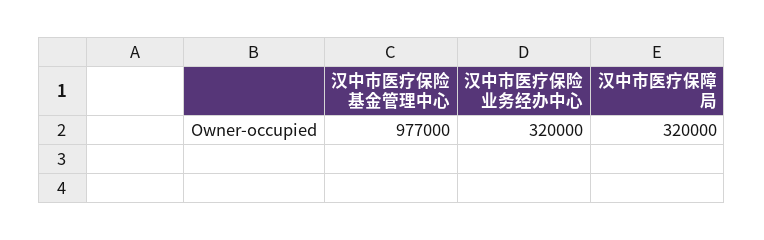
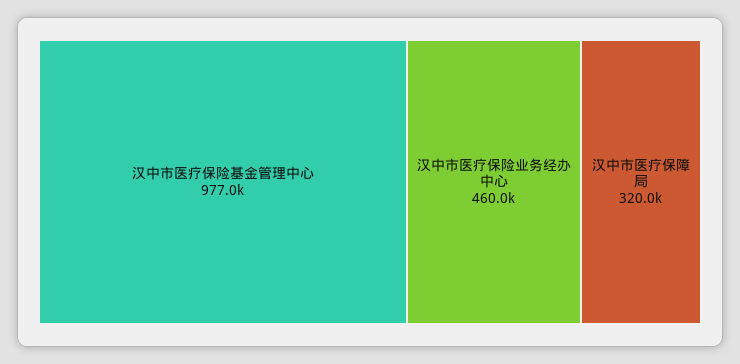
  {
    "汉中市医疗保险基金管理中心": 977000,
-   "汉中市医疗保险业务经办中心": 320000,
+   "汉中市医疗保险业务经办中心": 460000,
    "汉中市医疗保障局": 320000
  }

